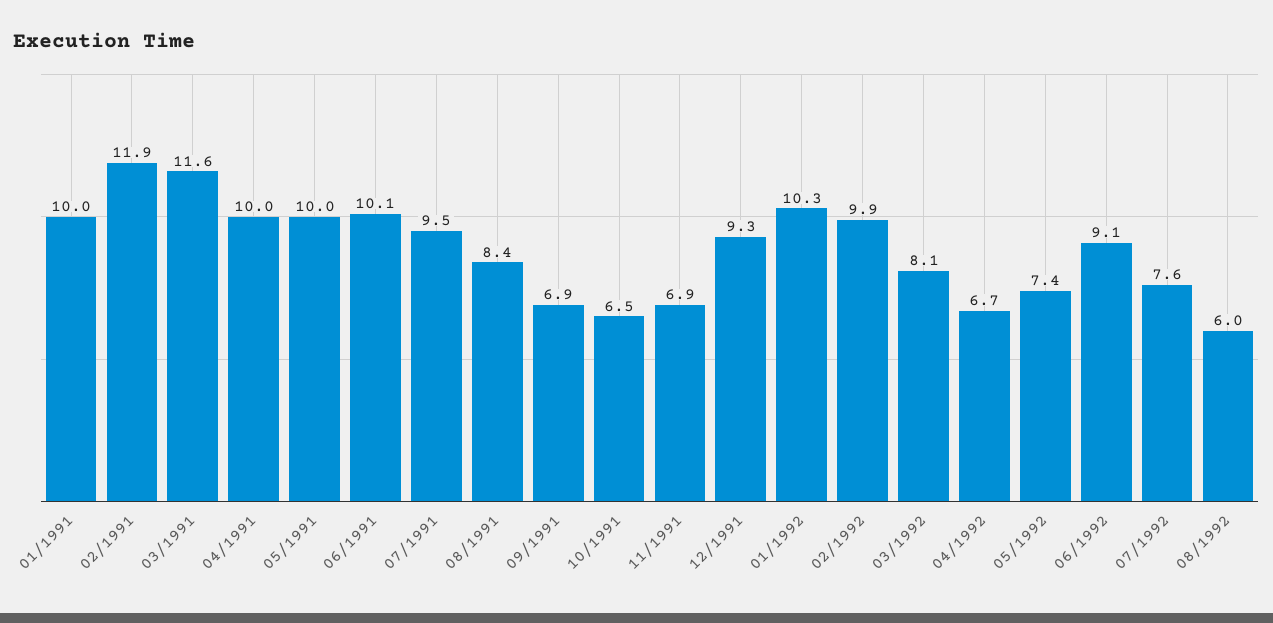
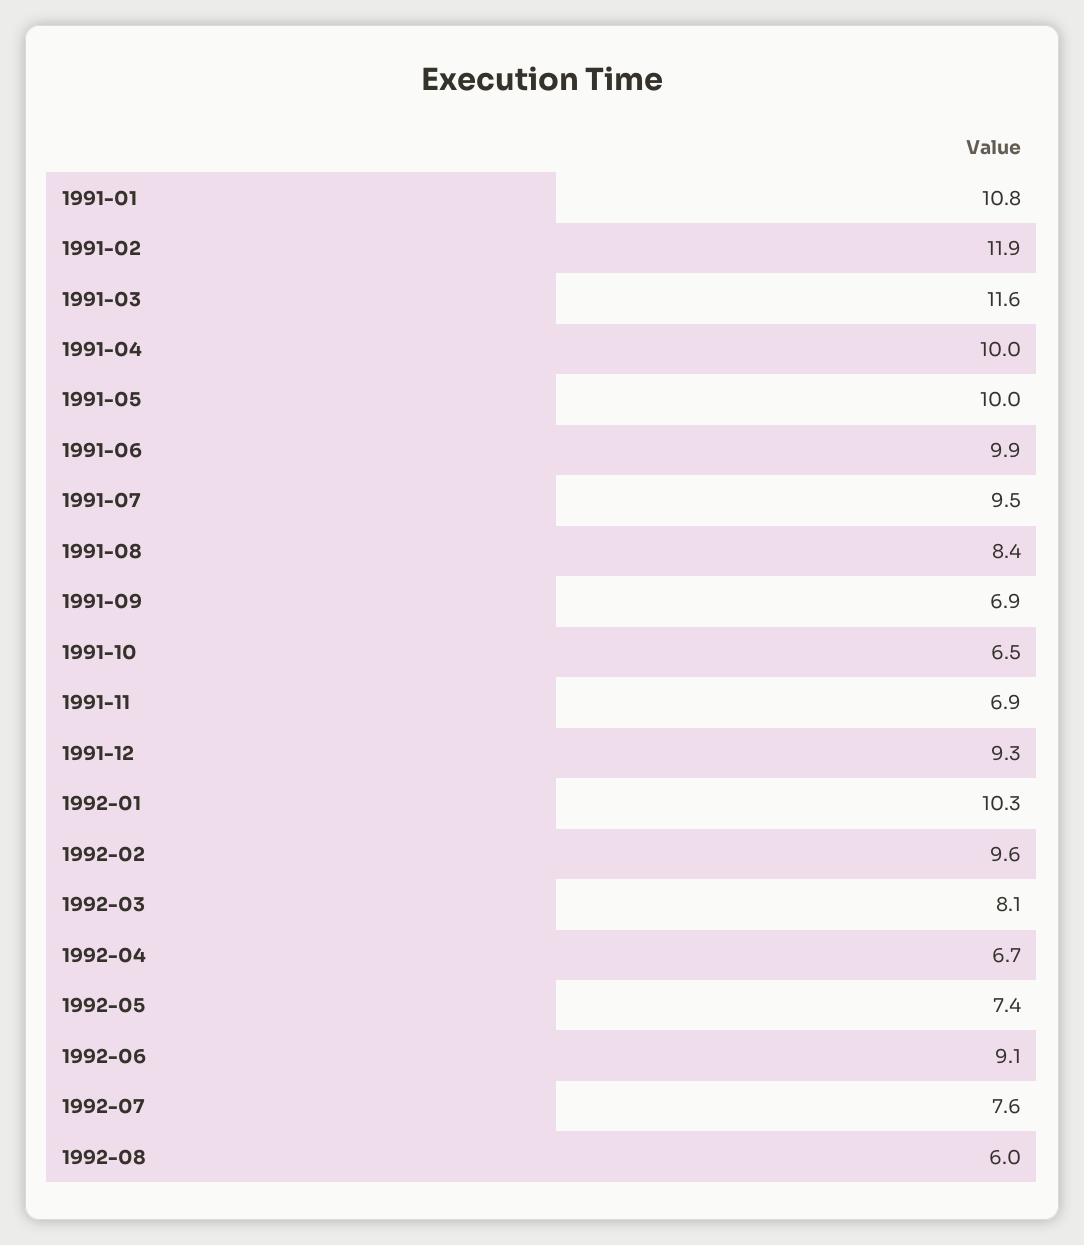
  {
-   "01/1991": 10,
+   "01/1991": 10.8,
    "02/1991": 11.9,
    "03/1991": 11.6,
    "04/1991": 10,
    "05/1991": 10,
-   "06/1991": 10.1,
+   "06/1991": 9.9,
    "07/1991": 9.5,
    "08/1991": 8.4,
    "09/1991": 6.9,
    "10/1991": 6.5,
    "11/1991": 6.9,
    "12/1991": 9.3,
    "01/1992": 10.3,
-   "02/1992": 9.9,
+   "02/1992": 9.6,
    "03/1992": 8.1,
    "04/1992": 6.7,
    "05/1992": 7.4,
    "06/1992": 9.1,
    "07/1992": 7.6,
    "08/1992": 6
  }

